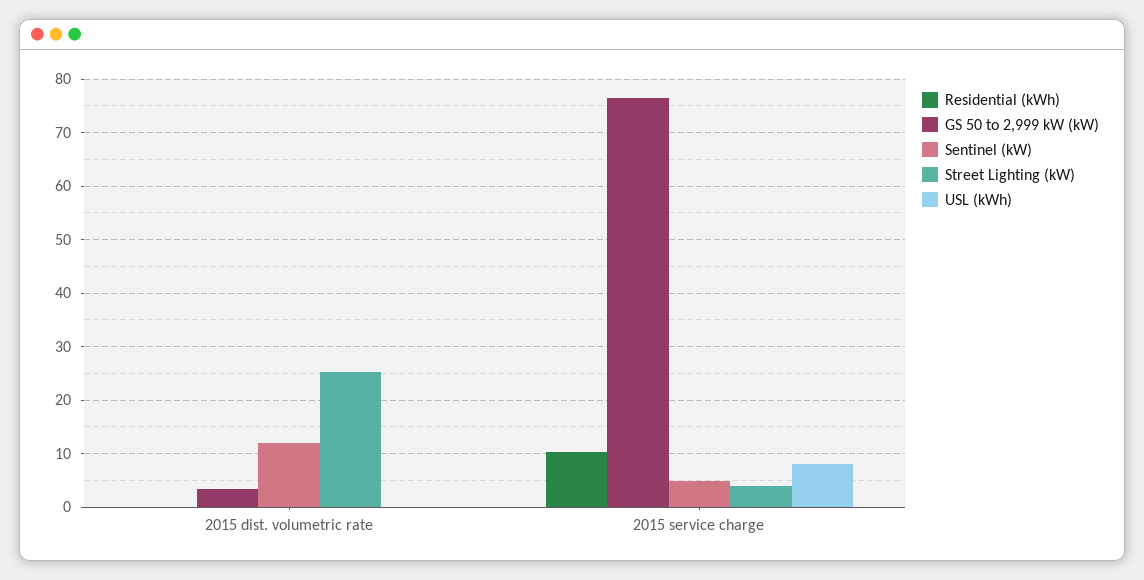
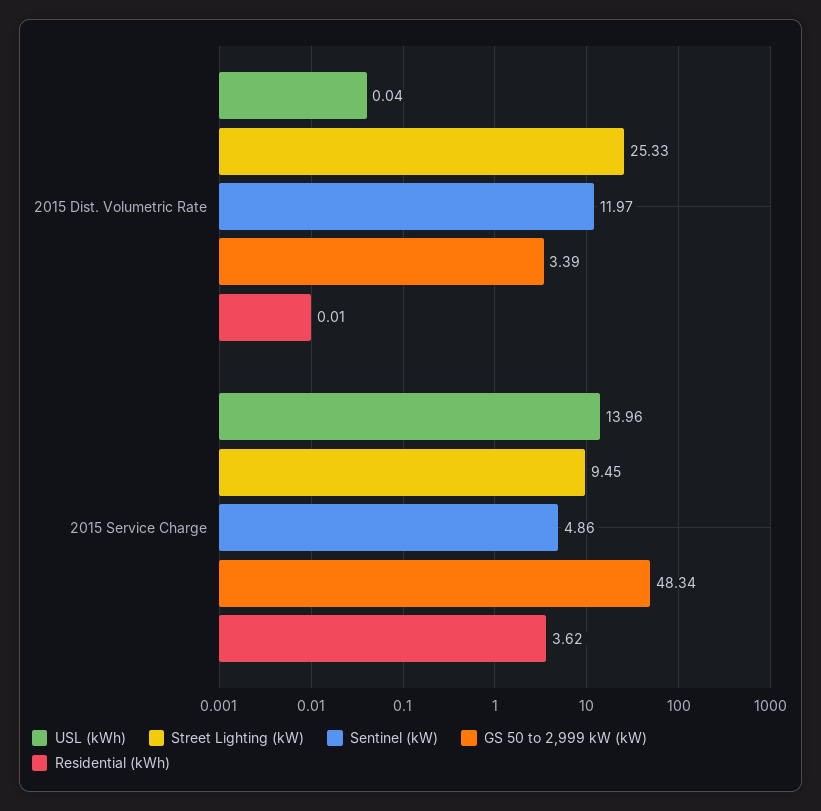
  {
    "Residential (kWh)": {
      "2015 dist. volumetric rate": 0.01,
-     "2015 service charge": 10
+     "2015 service charge": 3.62
    },
    "GS 50 to 2,999 kW (kW)": {
      "2015 dist. volumetric rate": 3.39,
-     "2015 service charge": 76
+     "2015 service charge": 48.34
    },
    "Sentinel (kW)": {
      "2015 dist. volumetric rate": 11.97,
      "2015 service charge": 4.86
    },
    "Street Lighting (kW)": {
      "2015 dist. volumetric rate": 25.33,
-     "2015 service charge": 4
+     "2015 service charge": 9.45
    },
    "USL (kWh)": {
      "2015 dist. volumetric rate": 0.04,
-     "2015 service charge": 8
+     "2015 service charge": 13.96
    }
  }

